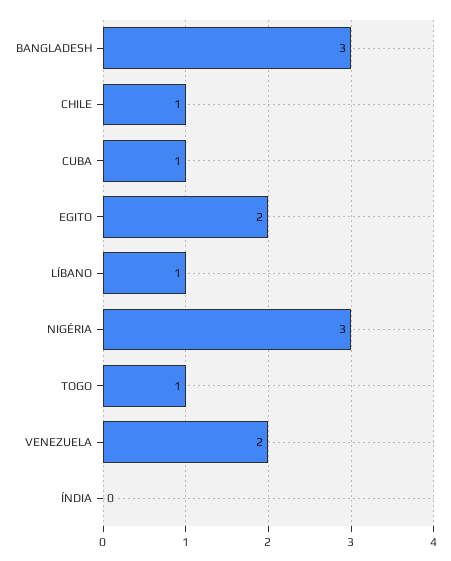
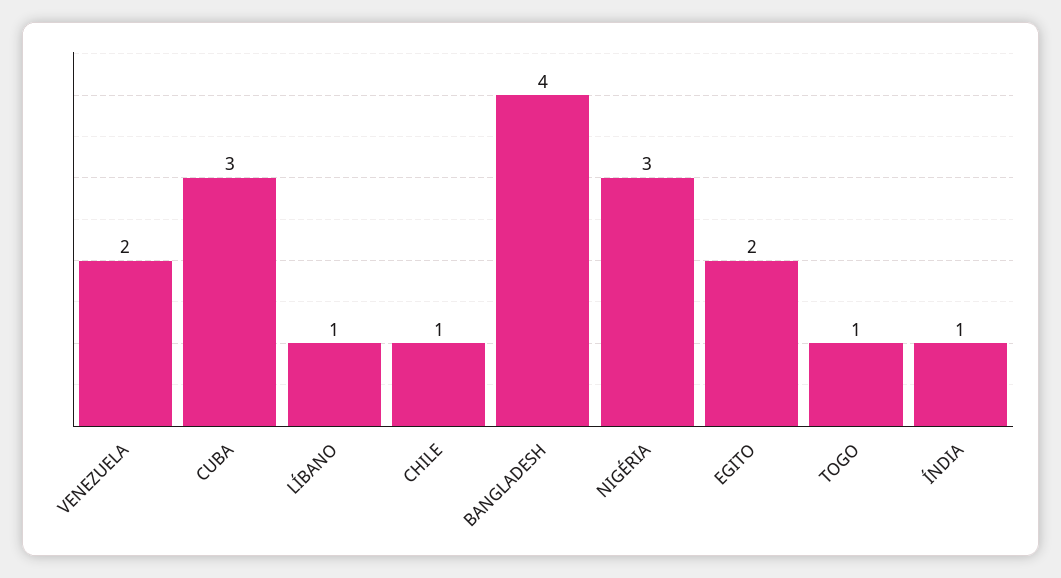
  {
-   "BANGLADESH": 3,
+   "BANGLADESH": 4,
    "CHILE": 1,
-   "CUBA": 1,
+   "CUBA": 3,
    "EGITO": 2,
    "LÍBANO": 1,
    "NIGÉRIA": 3,
    "TOGO": 1,
    "VENEZUELA": 2,
-   "ÍNDIA": 0
+   "ÍNDIA": 1
  }

